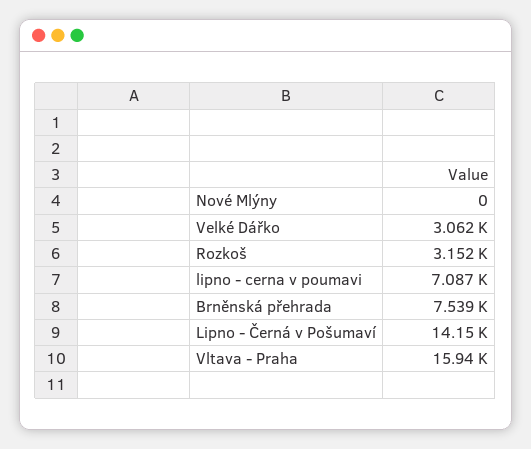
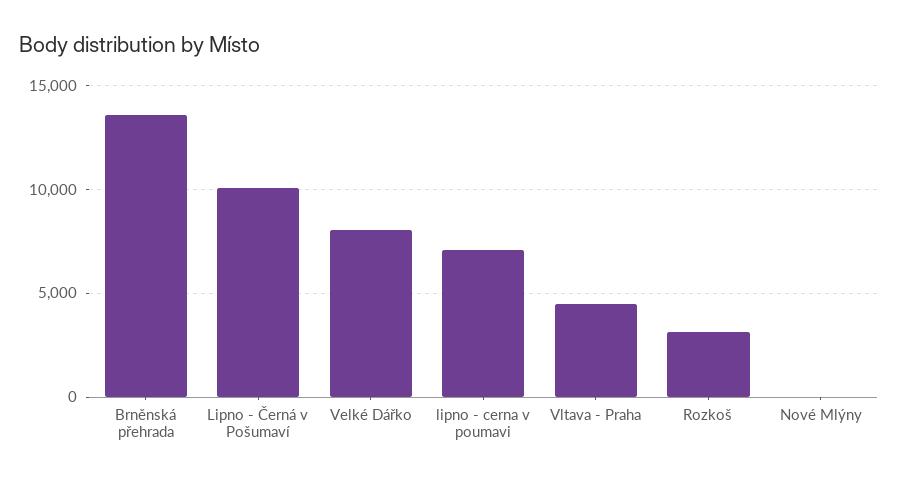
  {
    "Nové Mlýny": 0,
-   "Velké Dářko": 3062,
+   "Velké Dářko": 8000,
    "Rozkoš": 3152,
    "lipno - cerna v poumavi": 7087,
-   "Brněnská přehrada": 7539,
+   "Brněnská přehrada": 13500,
-   "Lipno - Černá v Pošumaví": 14150,
+   "Lipno - Černá v Pošumaví": 10000,
-   "Vltava - Praha": 15940
+   "Vltava - Praha": 4500
  }

